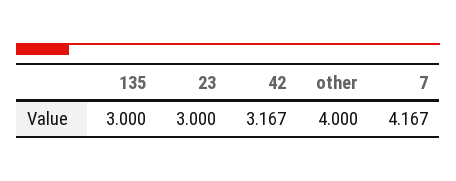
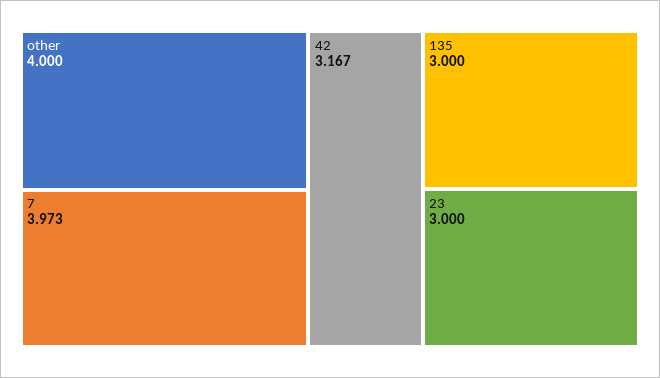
  {
    "135": 3,
    "23": 3,
    "42": 3.167,
    "other": 4,
-   "7": 4.167
+   "7": 3.973
  }

